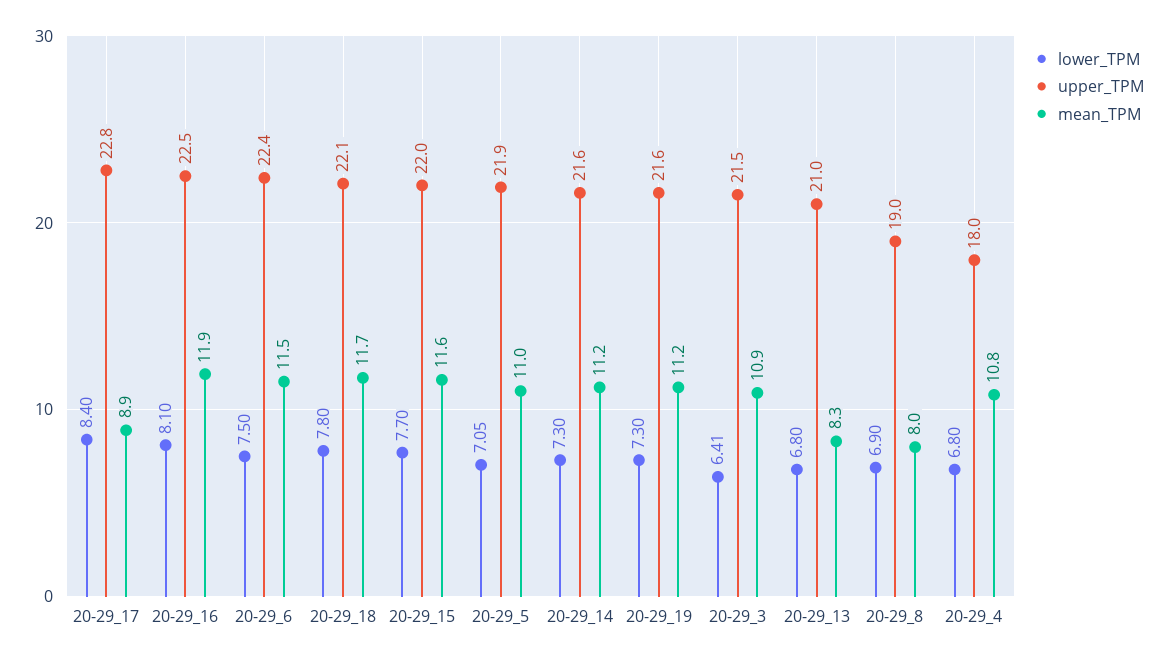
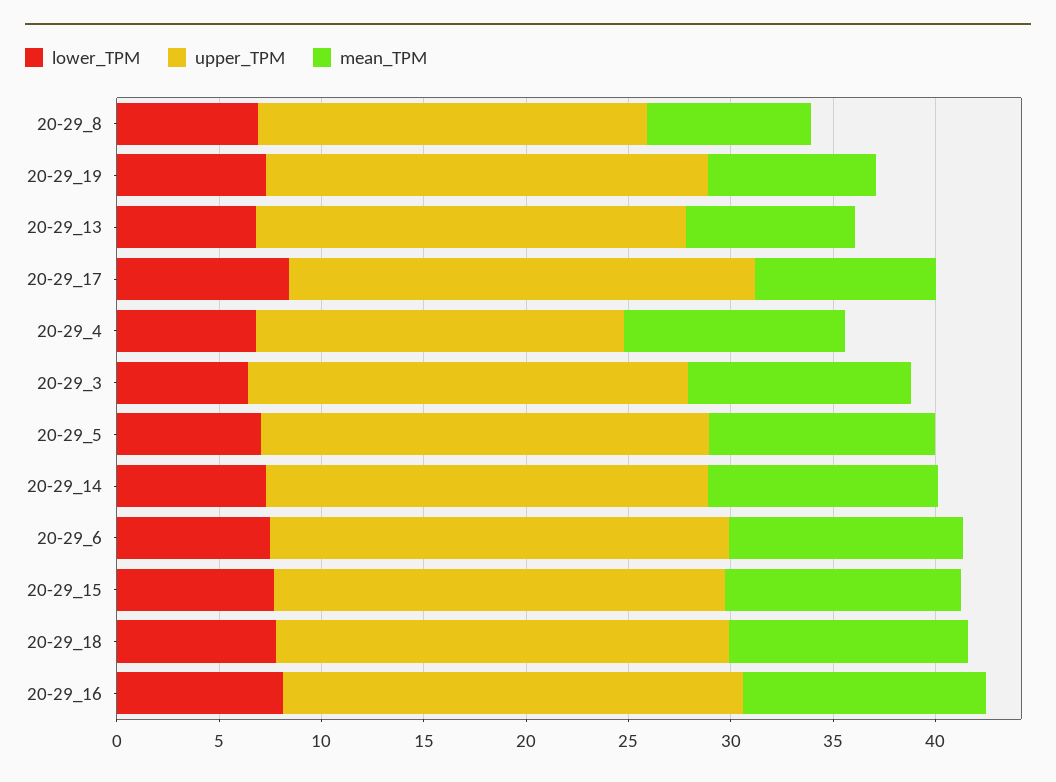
  {
    "lower_TPM": {
      "20-29_17": 8.4,
      "20-29_16": 8.1,
      "20-29_6": 7.5,
      "20-29_18": 7.8,
      "20-29_15": 7.7,
      "20-29_5": 7.05,
      "20-29_14": 7.3,
      "20-29_19": 7.3,
      "20-29_3": 6.41,
      "20-29_13": 6.8,
      "20-29_8": 6.9,
      "20-29_4": 6.8
    },
    "upper_TPM": {
      "20-29_17": 22.8,
      "20-29_16": 22.5,
      "20-29_6": 22.4,
      "20-29_18": 22.1,
      "20-29_15": 22,
      "20-29_5": 21.9,
      "20-29_14": 21.6,
      "20-29_19": 21.6,
      "20-29_3": 21.5,
      "20-29_13": 21,
      "20-29_8": 19,
      "20-29_4": 18
    },
    "mean_TPM": {
      "20-29_17": 8.9,
      "20-29_16": 11.9,
      "20-29_6": 11.5,
      "20-29_18": 11.7,
      "20-29_15": 11.6,
      "20-29_5": 11,
      "20-29_14": 11.2,
-     "20-29_19": 11.2,
+     "20-29_19": 8,
      "20-29_3": 10.9,
      "20-29_13": 8.3,
      "20-29_8": 8,
      "20-29_4": 10.8
    }
  }

